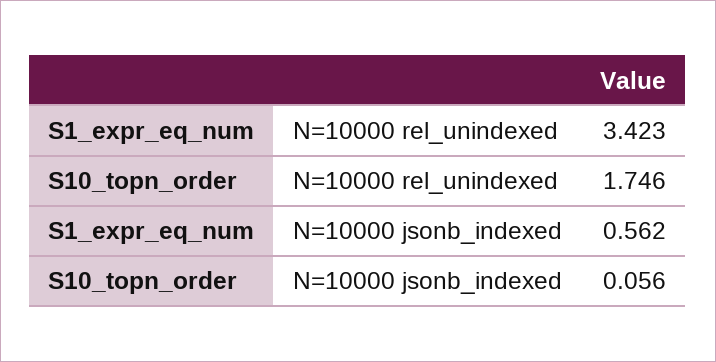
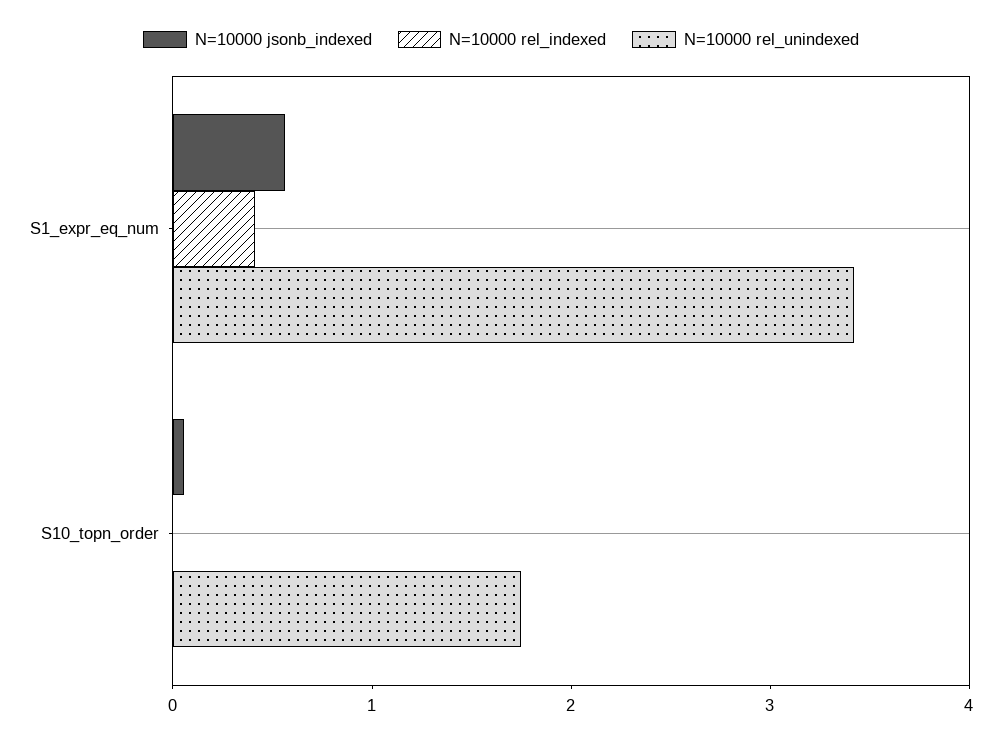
  {
    "N=10000 rel_unindexed": {
      "S1_expr_eq_num": 3.423,
      "S10_topn_order": 1.746
    },
    "N=10000 jsonb_indexed": {
      "S1_expr_eq_num": 0.562,
      "S10_topn_order": 0.056
-   }
+   },
+   "N=10000 rel_indexed": {
+     "S1_expr_eq_num": 0.4,
+     "S10_topn_order": 0
+   }
  }

